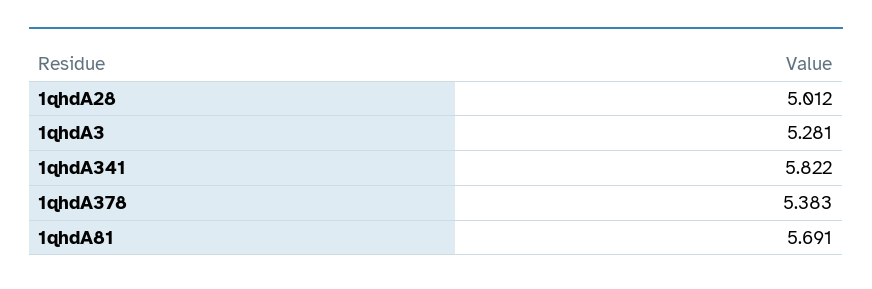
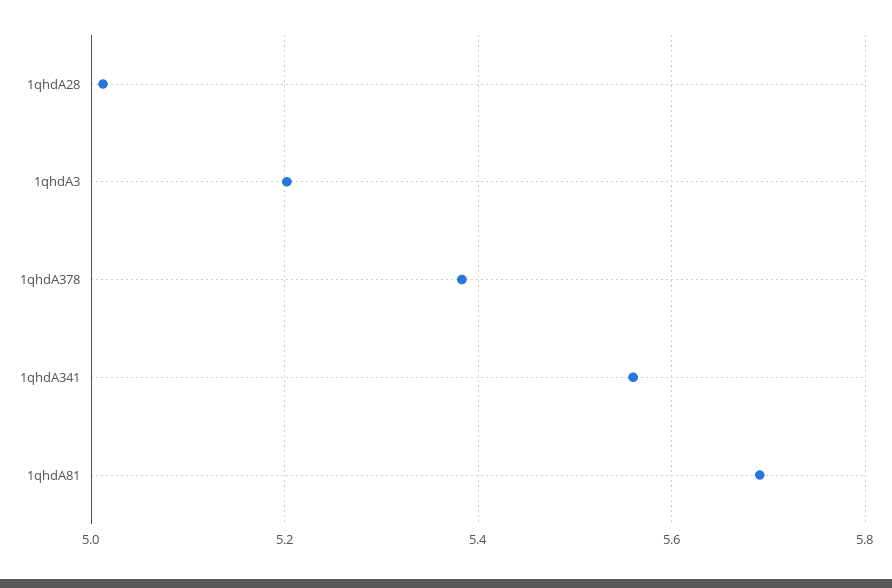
  {
    "1qhdA28": 5.012,
-   "1qhdA3": 5.281,
+   "1qhdA3": 5.2,
-   "1qhdA341": 5.822,
+   "1qhdA341": 5.56,
    "1qhdA378": 5.383,
    "1qhdA81": 5.691
  }

